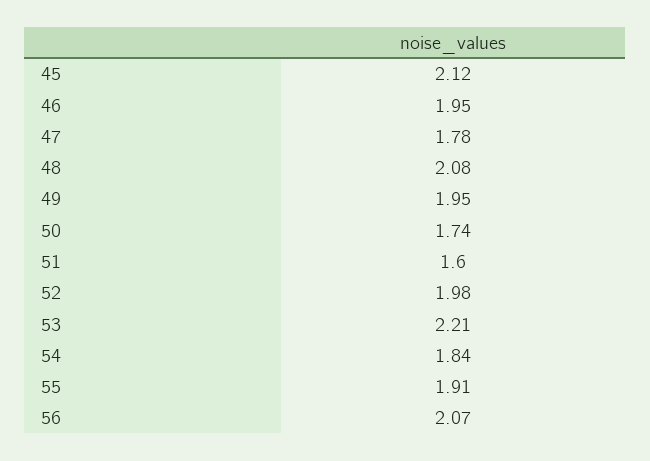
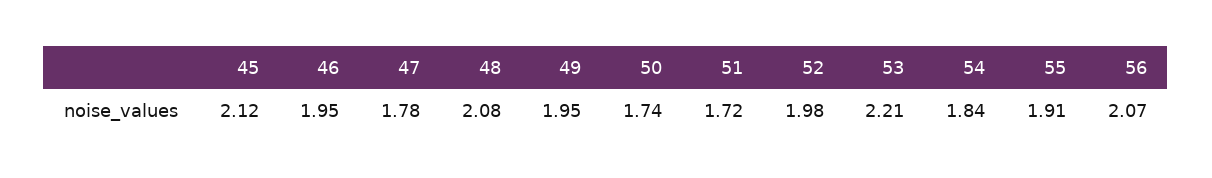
  {
    "45": 2.12,
    "46": 1.95,
    "47": 1.78,
    "48": 2.08,
    "49": 1.95,
    "50": 1.74,
-   "51": 1.6,
+   "51": 1.72,
    "52": 1.98,
    "53": 2.21,
    "54": 1.84,
    "55": 1.91,
    "56": 2.07
  }

